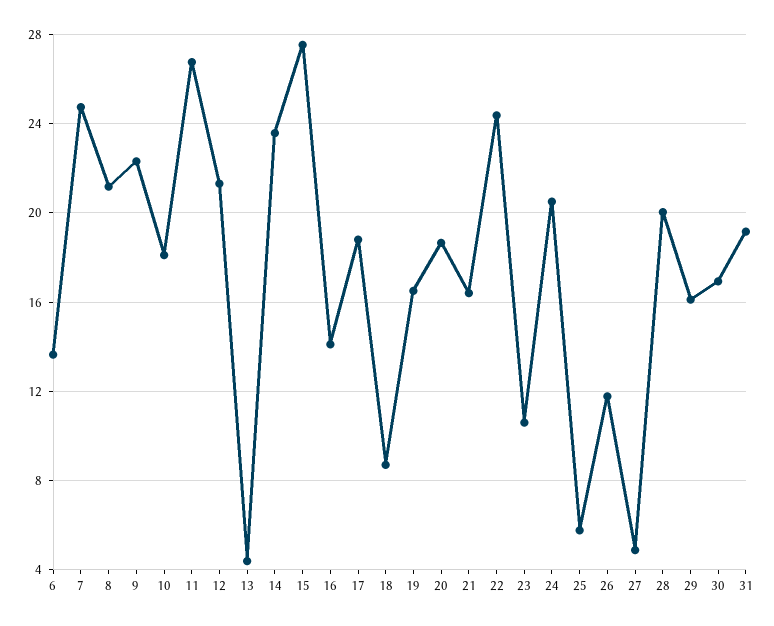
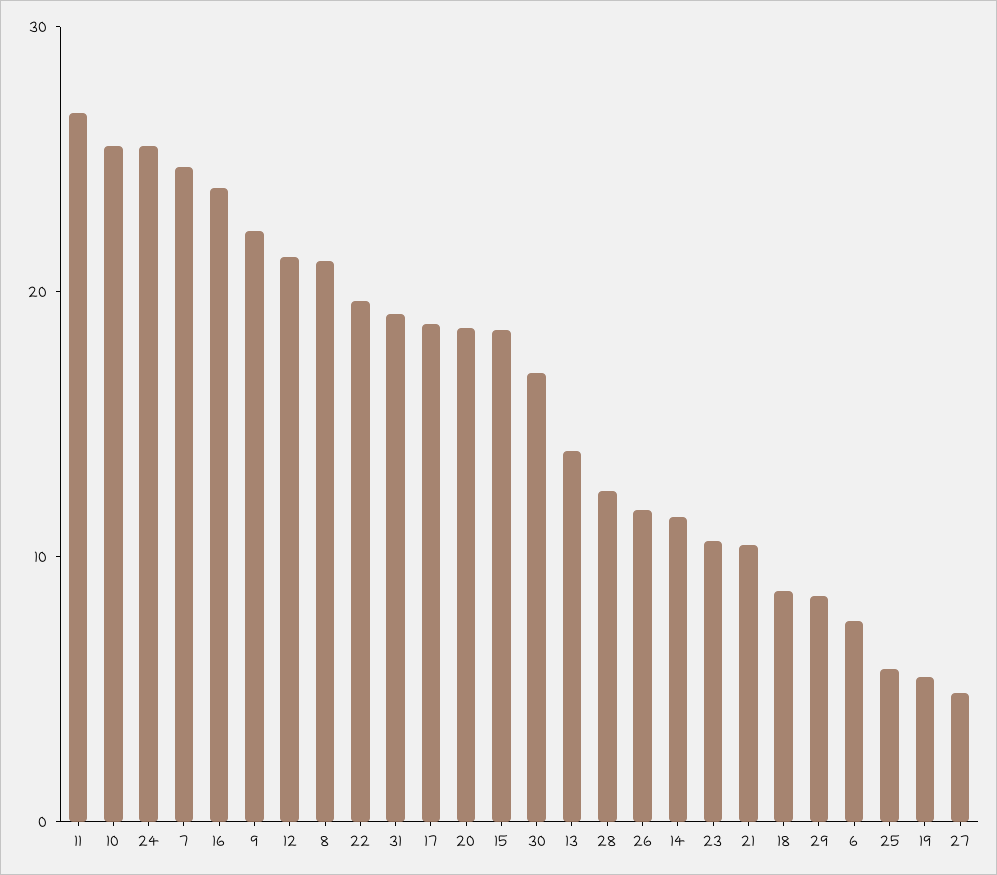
  {
-   "6": 13.5,
+   "6": 8,
    "7": 24.5,
    "8": 21,
    "9": 22.5,
-   "10": 18,
+   "10": 26,
    "11": 27,
    "12": 21.5,
-   "13": 4.5,
+   "13": 14,
-   "14": 23.5,
+   "14": 12,
-   "15": 27.5,
+   "15": 18,
-   "16": 14,
+   "16": 24,
    "17": 19,
    "18": 8.5,
-   "19": 16.5,
+   "19": 6,
    "20": 18.5,
-   "21": 16.5,
+   "21": 10,
-   "22": 24.5,
+   "22": 20,
    "23": 10.5,
-   "24": 20.5,
+   "24": 26,
    "25": 6,
    "26": 12,
    "27": 5,
-   "28": 20,
+   "28": 12,
-   "29": 16,
+   "29": 8,
    "30": 17,
    "31": 19
  }

